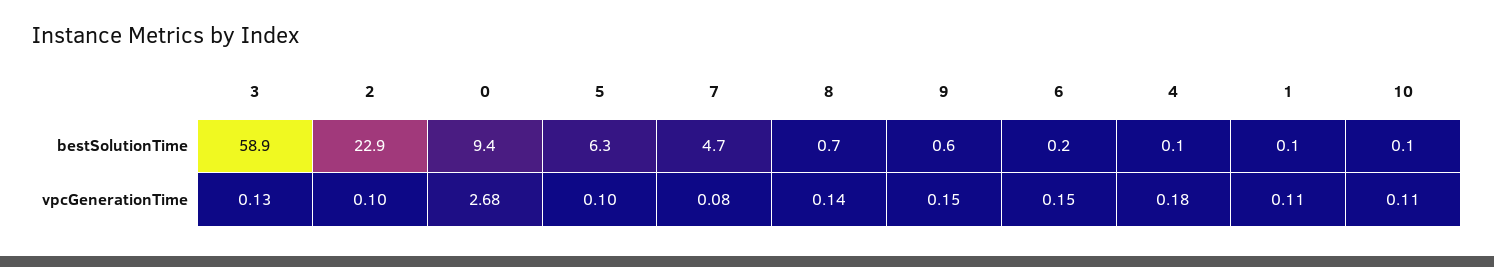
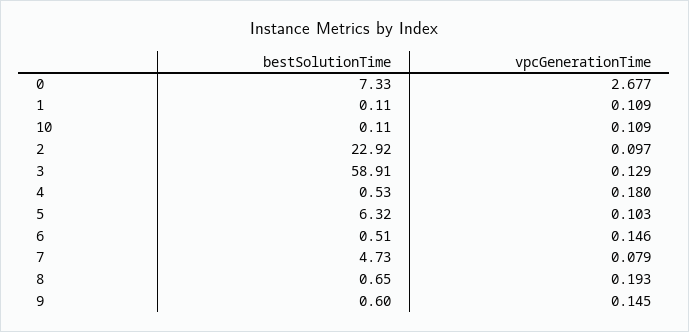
  {
    "3": {
      "bestSolutionTime": 58.91,
      "vpcGenerationTime": 0.129
    },
    "2": {
      "bestSolutionTime": 22.92,
      "vpcGenerationTime": 0.097
    },
    "0": {
-     "bestSolutionTime": 9.4,
+     "bestSolutionTime": 7.33,
      "vpcGenerationTime": 2.677
    },
    "5": {
      "bestSolutionTime": 6.32,
      "vpcGenerationTime": 0.103
    },
    "7": {
      "bestSolutionTime": 4.73,
      "vpcGenerationTime": 0.079
    },
    "8": {
      "bestSolutionTime": 0.65,
-     "vpcGenerationTime": 0.14
+     "vpcGenerationTime": 0.193
    },
    "9": {
      "bestSolutionTime": 0.6,
      "vpcGenerationTime": 0.145
    },
    "6": {
-     "bestSolutionTime": 0.2,
+     "bestSolutionTime": 0.51,
      "vpcGenerationTime": 0.146
    },
    "4": {
-     "bestSolutionTime": 0.1,
+     "bestSolutionTime": 0.53,
      "vpcGenerationTime": 0.18
    },
    "1": {
      "bestSolutionTime": 0.11,
      "vpcGenerationTime": 0.109
    },
    "10": {
      "bestSolutionTime": 0.11,
      "vpcGenerationTime": 0.109
    }
  }

